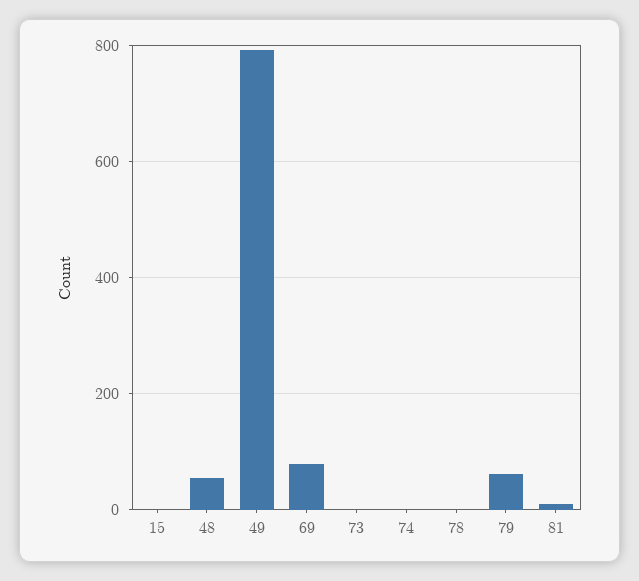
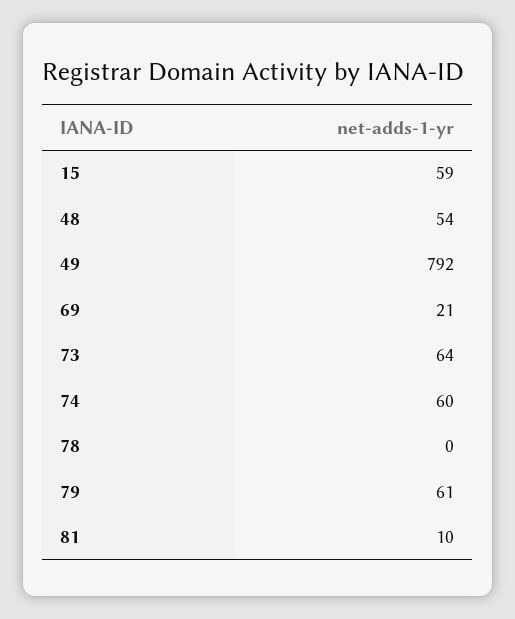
  {
-   "15": 0,
+   "15": 59,
    "48": 54,
    "49": 792,
-   "69": 80,
+   "69": 21,
-   "73": 0,
+   "73": 64,
-   "74": 0,
+   "74": 60,
    "78": 0,
    "79": 61,
    "81": 10
  }

